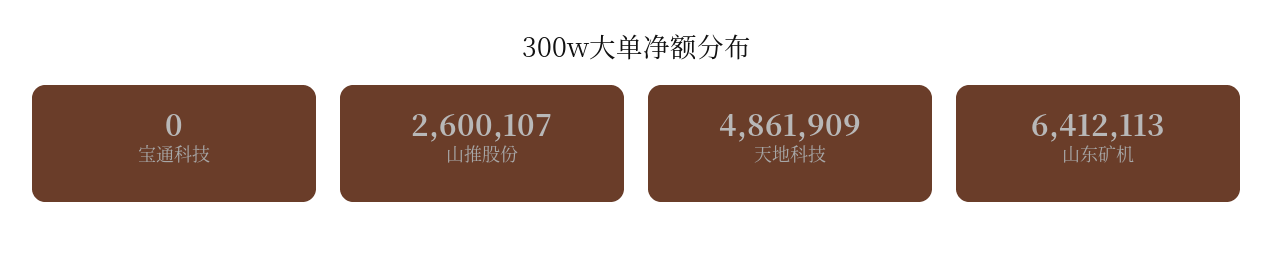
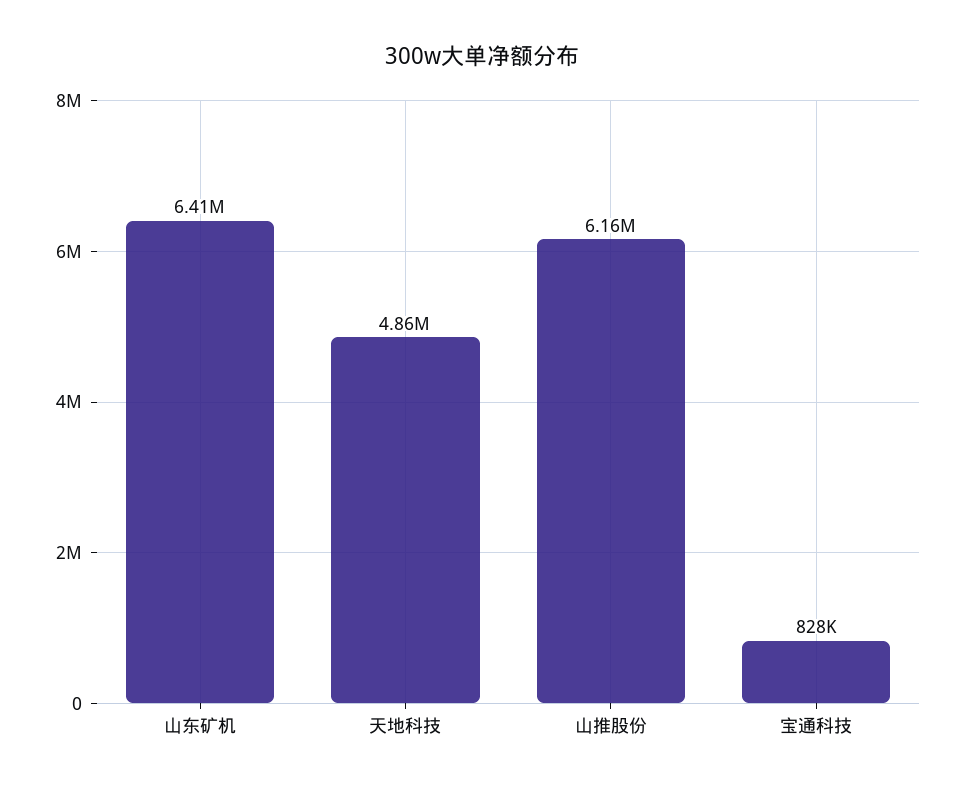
  {
-   "宝通科技": 0,
+   "宝通科技": 828000,
-   "山推股份": 2600107,
+   "山推股份": 6160000,
    "天地科技": 4861909,
    "山东矿机": 6412113
  }

